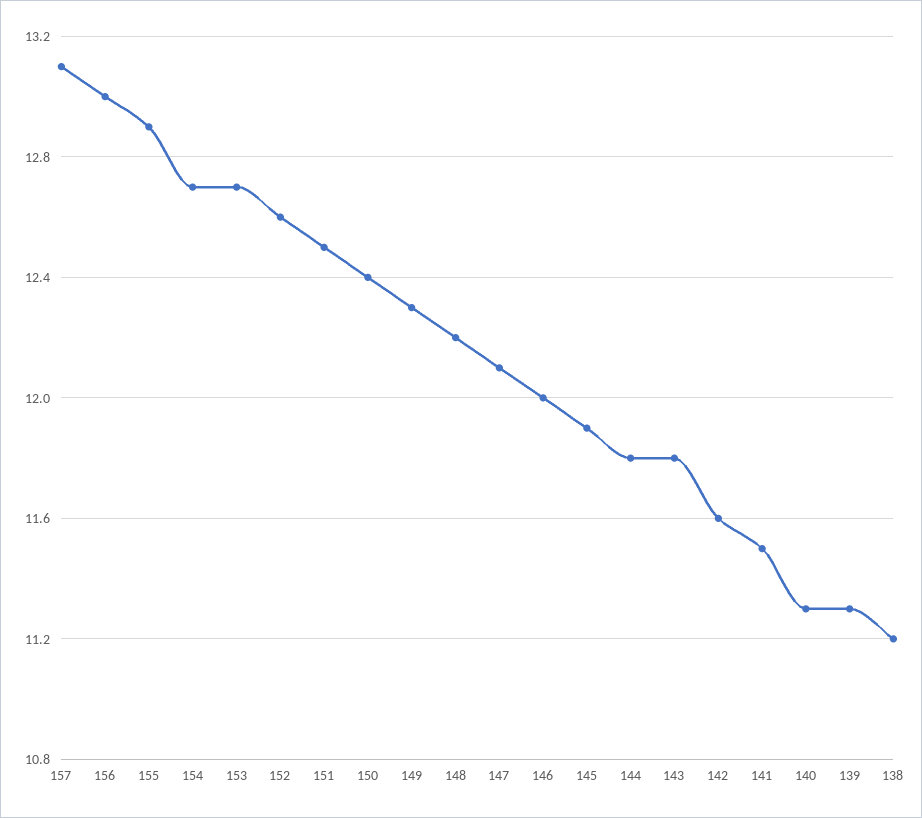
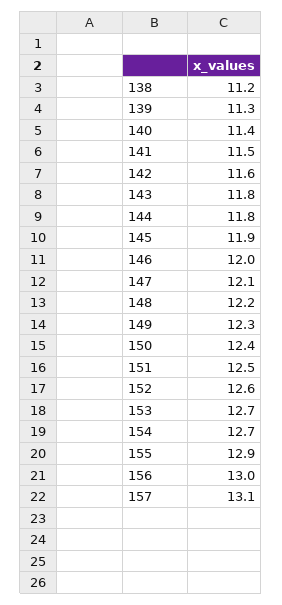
  {
    "157": 13.1,
    "156": 13,
    "155": 12.9,
    "154": 12.7,
    "153": 12.7,
    "152": 12.6,
    "151": 12.5,
    "150": 12.4,
    "149": 12.3,
    "148": 12.2,
    "147": 12.1,
    "146": 12,
    "145": 11.9,
    "144": 11.8,
    "143": 11.8,
    "142": 11.6,
    "141": 11.5,
-   "140": 11.3,
+   "140": 11.4,
    "139": 11.3,
    "138": 11.2
  }

